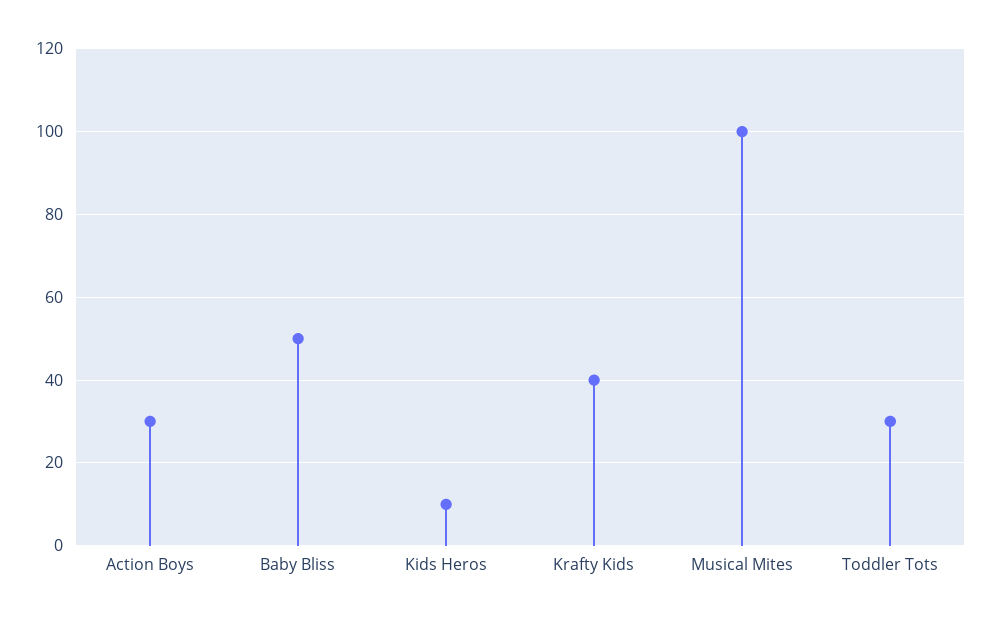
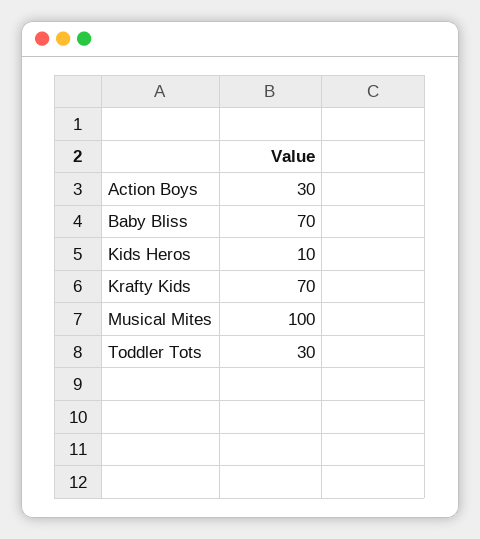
  {
    "Action Boys": 30,
-   "Baby Bliss": 50,
+   "Baby Bliss": 70,
    "Kids Heros": 10,
-   "Krafty Kids": 40,
+   "Krafty Kids": 70,
    "Musical Mites": 100,
    "Toddler Tots": 30
  }

